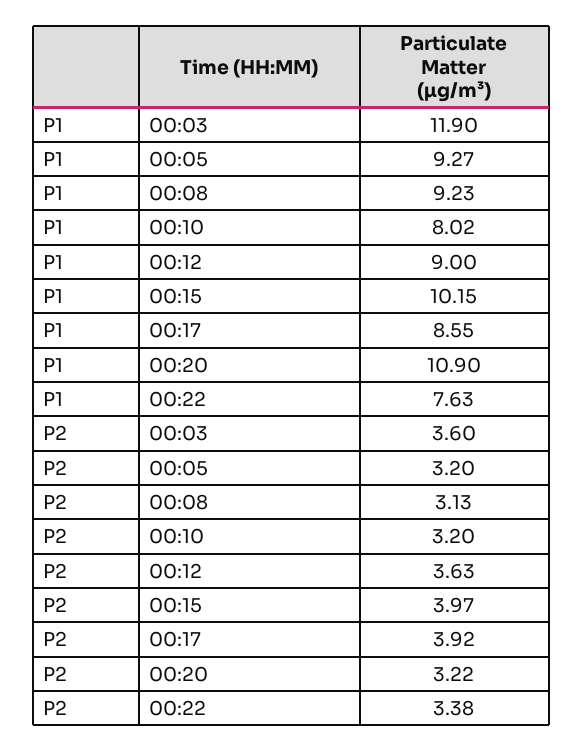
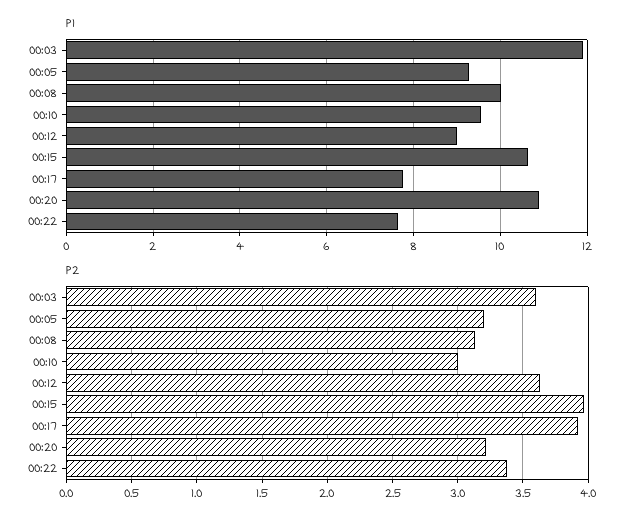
  {
    "P1": {
      "00:03": 11.9,
      "00:05": 9.27,
-     "00:08": 9.23,
+     "00:08": 10,
-     "00:10": 8.02,
+     "00:10": 9.6,
      "00:12": 9,
-     "00:15": 10.15,
+     "00:15": 10.6,
-     "00:17": 8.55,
+     "00:17": 7.8,
      "00:20": 10.9,
      "00:22": 7.63
    },
    "P2": {
      "00:03": 3.6,
      "00:05": 3.2,
      "00:08": 3.13,
-     "00:10": 3.2,
+     "00:10": 3,
      "00:12": 3.63,
      "00:15": 3.97,
      "00:17": 3.92,
      "00:20": 3.22,
      "00:22": 3.38
    }
  }

